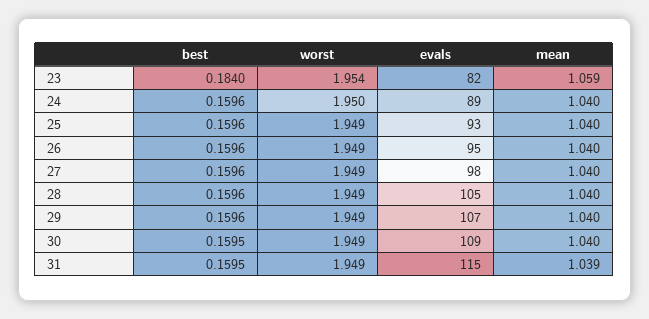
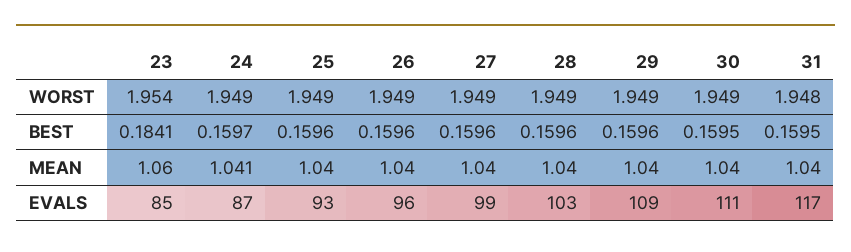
  {
    "best": {
-     "23": 0.184,
+     "23": 0.1841,
-     "24": 0.1596,
+     "24": 0.1597,
      "25": 0.1596,
      "26": 0.1596,
      "27": 0.1596,
      "28": 0.1596,
      "29": 0.1596,
      "30": 0.1595,
      "31": 0.1595
    },
    "worst": {
      "23": 1.954,
-     "24": 1.95,
+     "24": 1.949,
      "25": 1.949,
      "26": 1.949,
      "27": 1.949,
      "28": 1.949,
      "29": 1.949,
      "30": 1.949,
-     "31": 1.949
+     "31": 1.948
    },
    "evals": {
-     "23": 82,
+     "23": 85,
-     "24": 89,
+     "24": 87,
      "25": 93,
-     "26": 95,
+     "26": 96,
-     "27": 98,
+     "27": 99,
-     "28": 105,
+     "28": 103,
-     "29": 107,
+     "29": 109,
-     "30": 109,
+     "30": 111,
-     "31": 115
+     "31": 117
    },
    "mean": {
-     "23": 1.059,
+     "23": 1.06,
-     "24": 1.04,
+     "24": 1.041,
      "25": 1.04,
      "26": 1.04,
      "27": 1.04,
      "28": 1.04,
      "29": 1.04,
      "30": 1.04,
-     "31": 1.039
+     "31": 1.04
    }
  }

